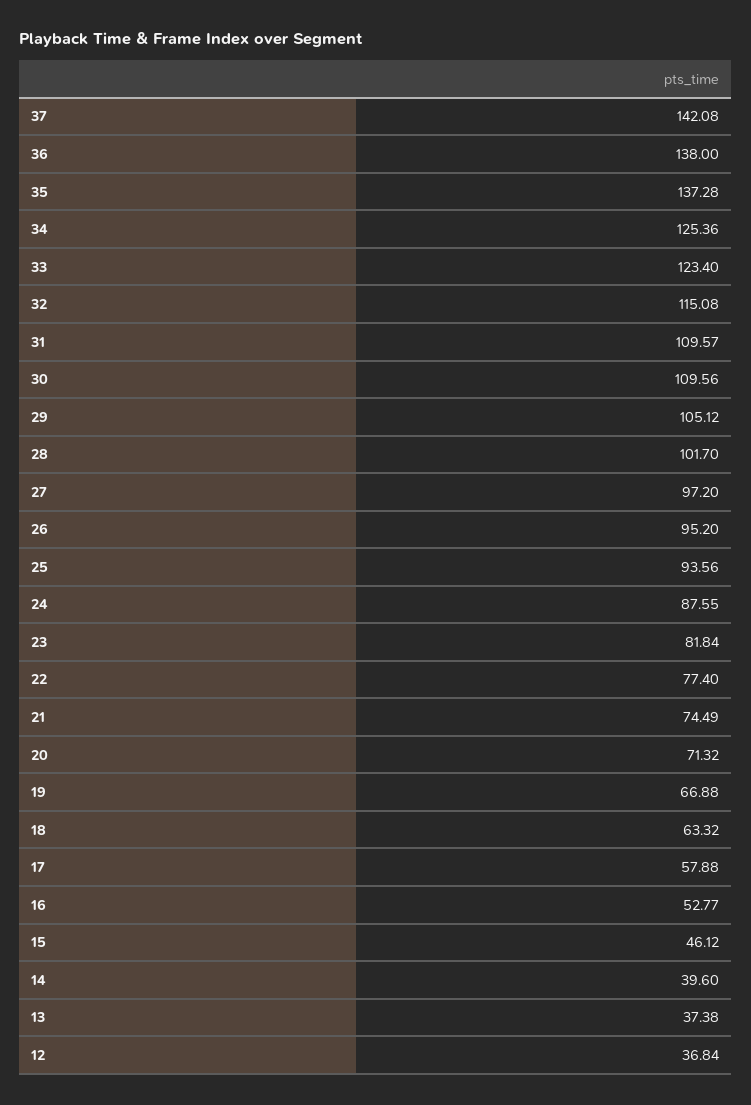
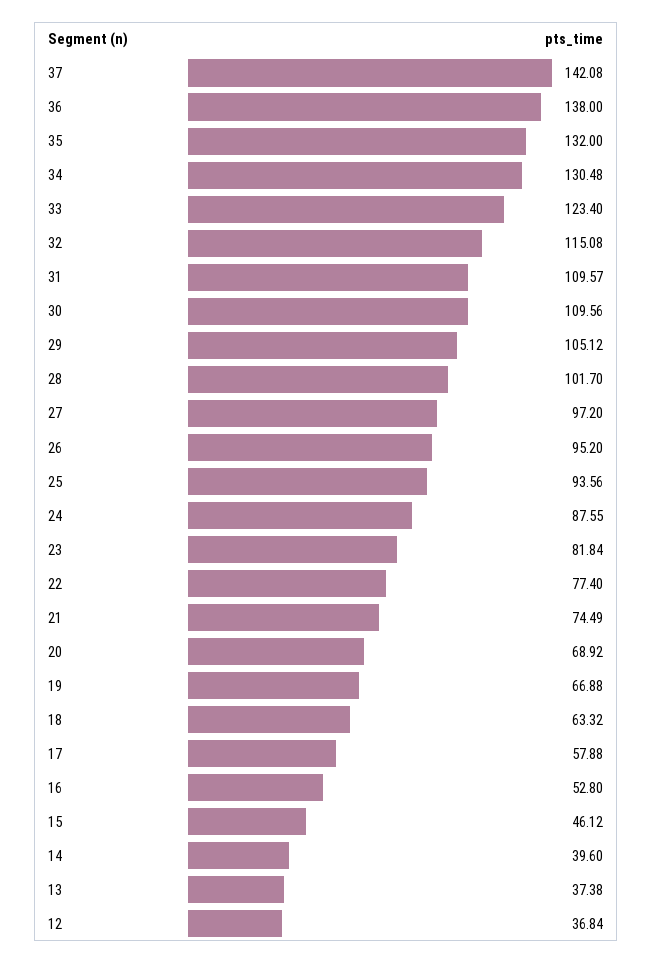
  {
    "37": 142.08,
    "36": 138,
-   "35": 137.28,
+   "35": 132,
-   "34": 125.36,
+   "34": 130.48,
    "33": 123.4,
    "32": 115.08,
    "31": 109.57,
    "30": 109.56,
    "29": 105.12,
    "28": 101.7,
    "27": 97.2,
    "26": 95.2,
    "25": 93.56,
    "24": 87.55,
    "23": 81.84,
    "22": 77.4,
    "21": 74.49,
-   "20": 71.32,
+   "20": 68.92,
    "19": 66.88,
    "18": 63.32,
    "17": 57.88,
-   "16": 52.77,
+   "16": 52.8,
    "15": 46.12,
    "14": 39.6,
    "13": 37.38,
    "12": 36.84
  }

